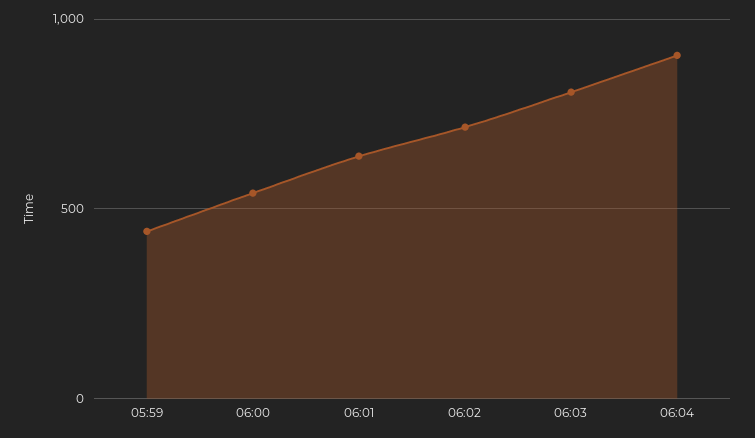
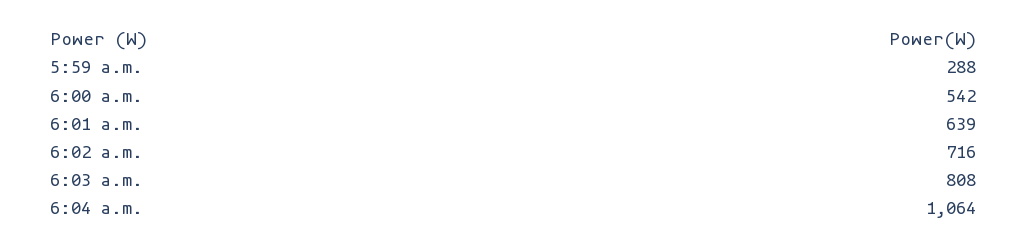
  {
-   "05:59": 450,
+   "05:59": 288,
    "06:00": 542,
    "06:01": 639,
    "06:02": 716,
    "06:03": 808,
-   "06:04": 900
+   "06:04": 1064
  }

